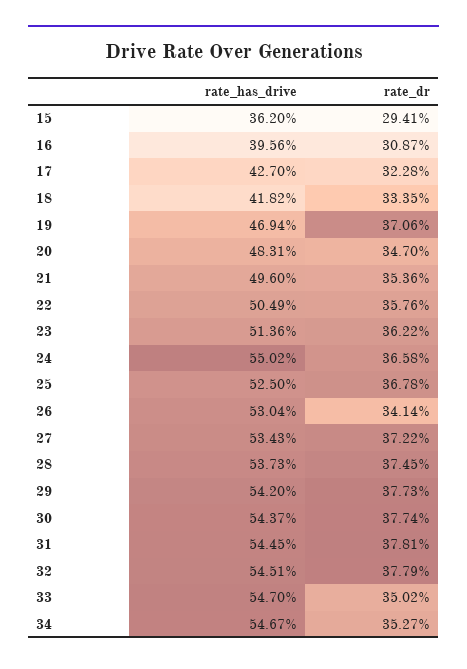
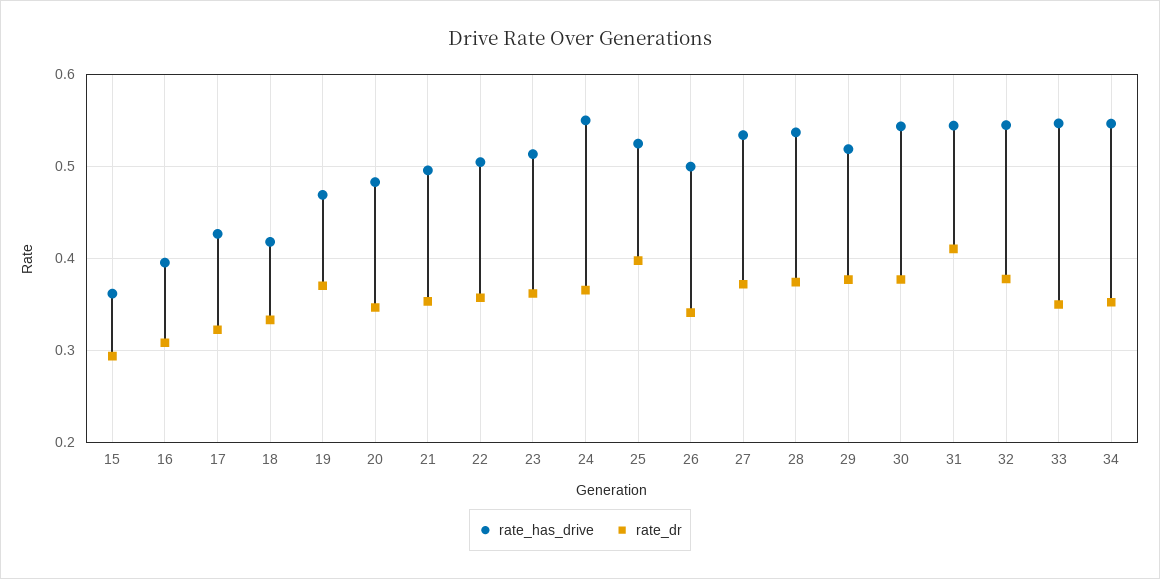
  {
    "rate_has_drive": {
      "15": 0.362,
      "16": 0.3956,
      "17": 0.427,
      "18": 0.4182,
      "19": 0.4694,
      "20": 0.4831,
      "21": 0.496,
      "22": 0.5049,
      "23": 0.5136,
      "24": 0.5502,
      "25": 0.525,
-     "26": 0.5304,
+     "26": 0.5,
      "27": 0.5343,
      "28": 0.5373,
-     "29": 0.542,
+     "29": 0.52,
      "30": 0.5437,
      "31": 0.5445,
      "32": 0.5451,
      "33": 0.547,
      "34": 0.5467
    },
    "rate_dr": {
      "15": 0.2941,
      "16": 0.3087,
      "17": 0.3228,
      "18": 0.3335,
      "19": 0.3706,
      "20": 0.347,
      "21": 0.3536,
      "22": 0.3576,
      "23": 0.3622,
      "24": 0.3658,
-     "25": 0.3678,
+     "25": 0.4,
      "26": 0.3414,
      "27": 0.3722,
      "28": 0.3745,
      "29": 0.3773,
      "30": 0.3774,
-     "31": 0.3781,
+     "31": 0.41,
      "32": 0.3779,
      "33": 0.3502,
      "34": 0.3527
    }
  }

